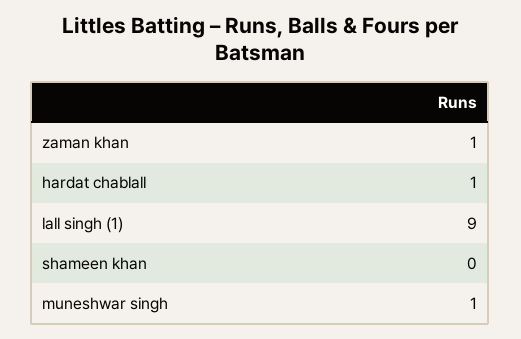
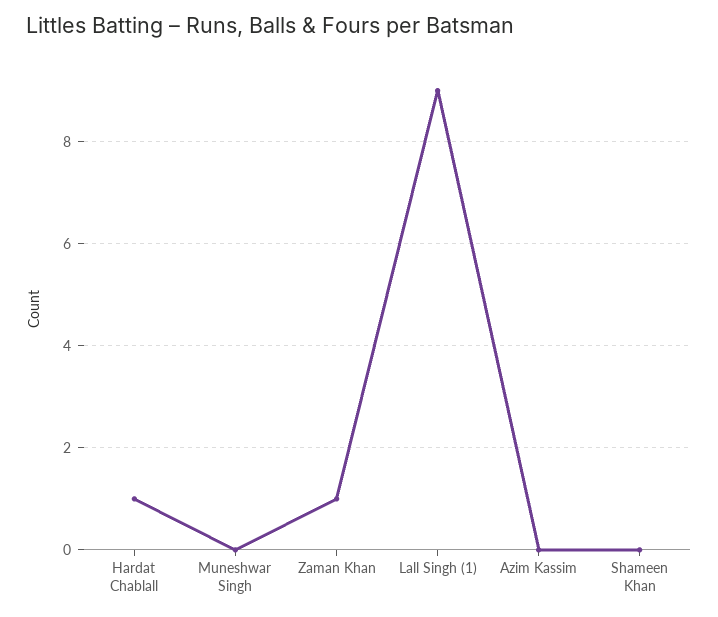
  {
    "zaman khan": 1,
    "hardat chablall": 1,
    "lall singh (1)": 9,
    "shameen khan": 0,
-   "muneshwar singh": 1
+   "muneshwar singh": 0,
+   "Azim Kassim": 0
  }

